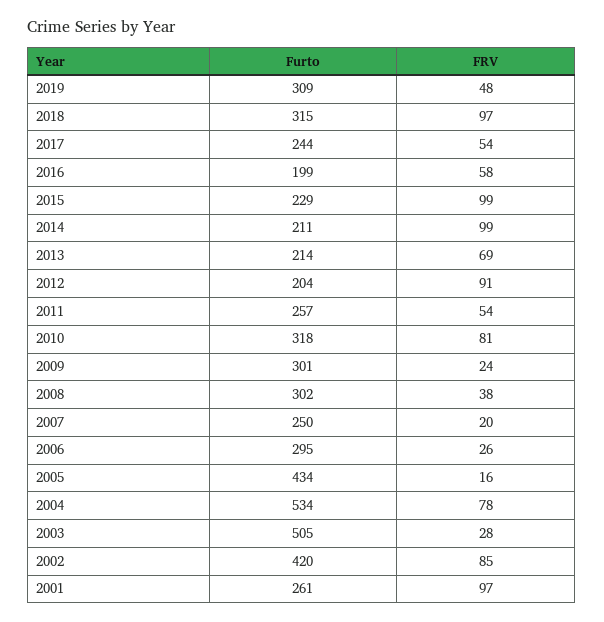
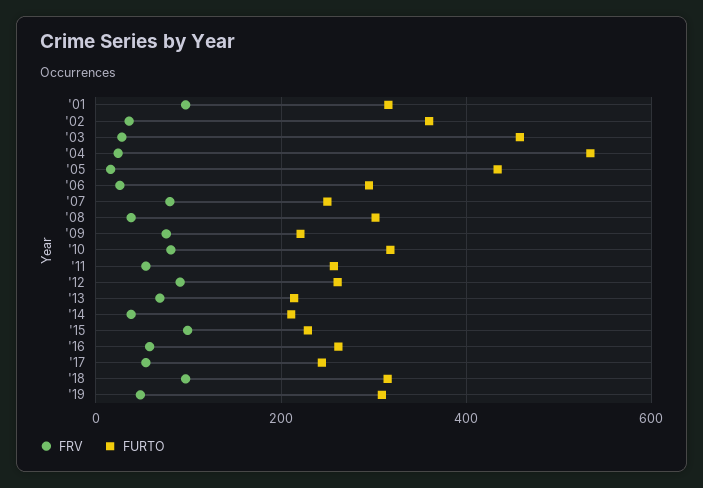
  {
    "Furto": {
      "2019": 309,
      "2018": 315,
      "2017": 244,
-     "2016": 199,
+     "2016": 260,
      "2015": 229,
      "2014": 211,
      "2013": 214,
-     "2012": 204,
+     "2012": 260,
      "2011": 257,
      "2010": 318,
-     "2009": 301,
+     "2009": 220,
      "2008": 302,
      "2007": 250,
      "2006": 295,
      "2005": 434,
      "2004": 534,
-     "2003": 505,
+     "2003": 460,
-     "2002": 420,
+     "2002": 360,
-     "2001": 261
+     "2001": 320
    },
    "FRV": {
      "2019": 48,
      "2018": 97,
      "2017": 54,
      "2016": 58,
      "2015": 99,
-     "2014": 99,
+     "2014": 40,
      "2013": 69,
      "2012": 91,
      "2011": 54,
      "2010": 81,
-     "2009": 24,
+     "2009": 80,
      "2008": 38,
-     "2007": 20,
+     "2007": 80,
      "2006": 26,
      "2005": 16,
-     "2004": 78,
+     "2004": 20,
      "2003": 28,
-     "2002": 85,
+     "2002": 40,
      "2001": 97
    }
  }

